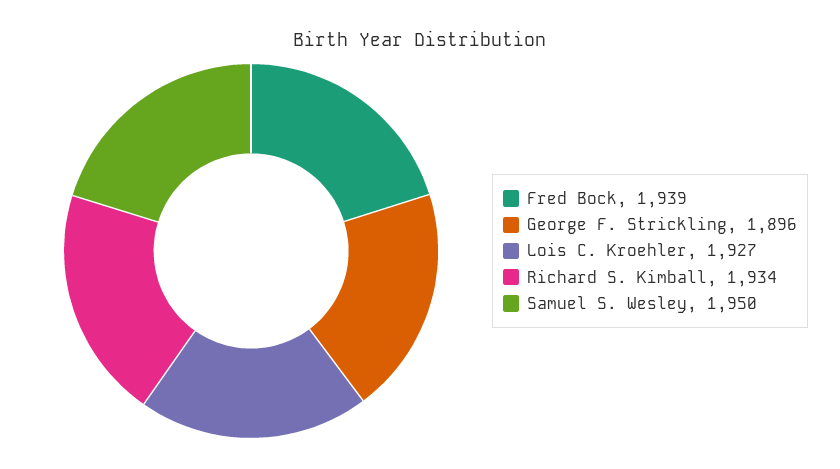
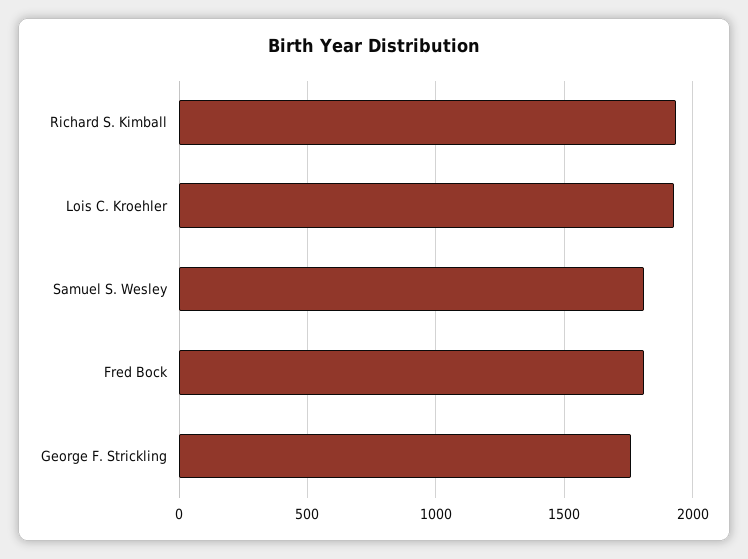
  {
-   "Fred Bock": 1939,
+   "Fred Bock": 1800,
-   "George F. Strickling": 1896,
+   "George F. Strickling": 1750,
    "Lois C. Kroehler": 1927,
    "Richard S. Kimball": 1934,
-   "Samuel S. Wesley": 1950
+   "Samuel S. Wesley": 1800
  }

